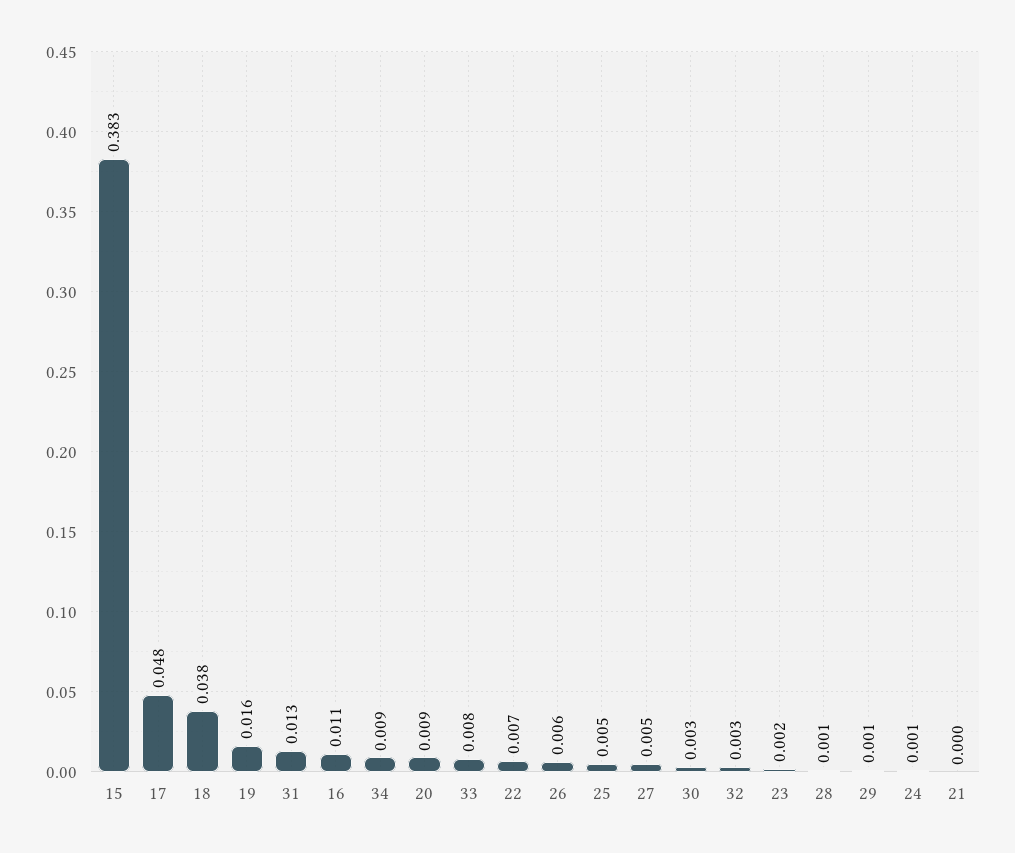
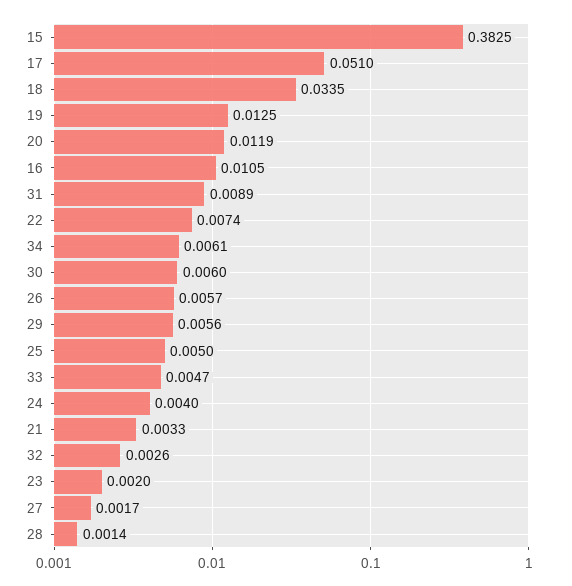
  {
    "15": 0.3825,
-   "17": 0.048,
+   "17": 0.051,
-   "18": 0.038,
+   "18": 0.0335,
-   "19": 0.016,
+   "19": 0.0125,
-   "31": 0.013,
+   "31": 0.0089,
    "16": 0.0105,
-   "34": 0.009,
+   "34": 0.0061,
-   "20": 0.009,
+   "20": 0.0119,
-   "33": 0.008,
+   "33": 0.0047,
    "22": 0.0074,
    "26": 0.0057,
    "25": 0.005,
-   "27": 0.005,
+   "27": 0.0017,
-   "30": 0.003,
+   "30": 0.006,
    "32": 0.0026,
    "23": 0.002,
    "28": 0.0014,
-   "29": 0.001,
+   "29": 0.0056,
-   "24": 0.001,
+   "24": 0.004,
-   "21": 0
+   "21": 0.0033
  }

